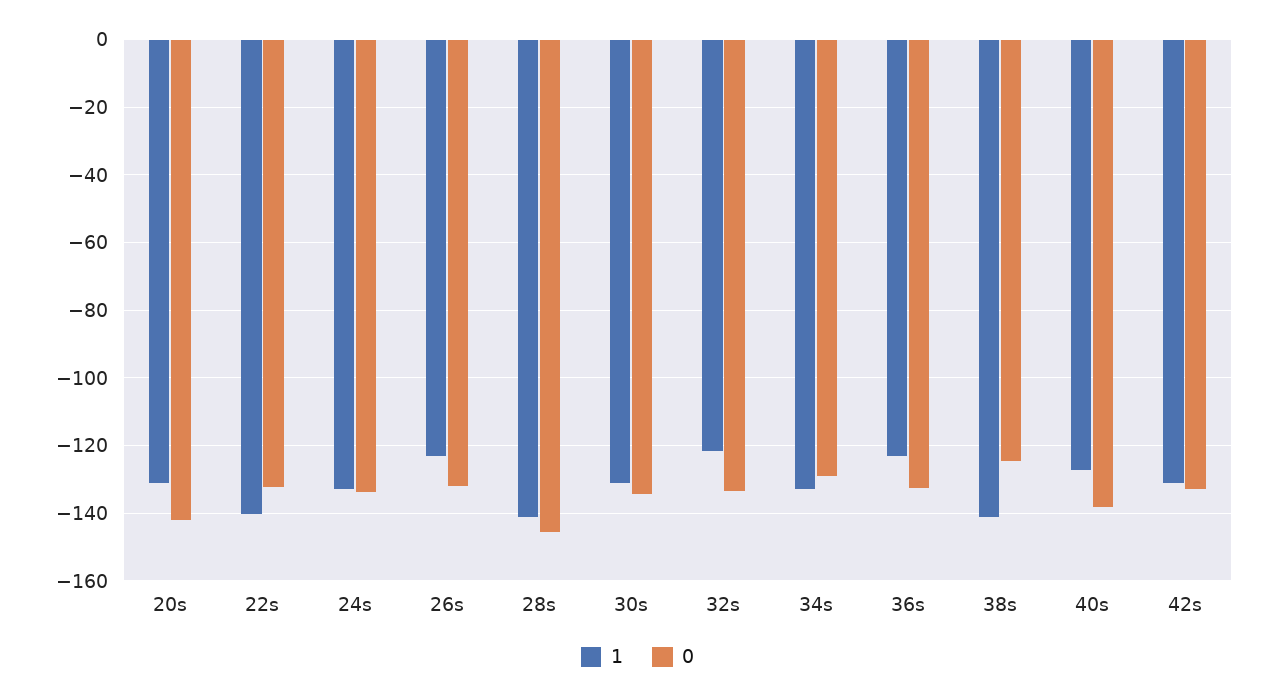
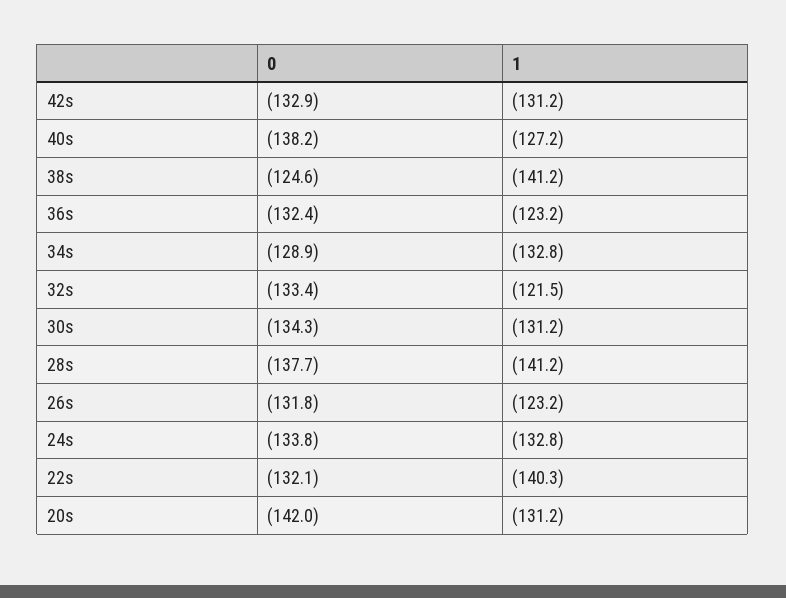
  {
    "1": {
      "20s": -131.2,
      "22s": -140.3,
      "24s": -132.8,
      "26s": -123.2,
      "28s": -141.2,
      "30s": -131.2,
      "32s": -121.5,
      "34s": -132.8,
      "36s": -123.2,
      "38s": -141.2,
      "40s": -127.2,
      "42s": -131.2
    },
    "0": {
      "20s": -142,
      "22s": -132.1,
      "24s": -133.8,
      "26s": -131.8,
-     "28s": -146,
+     "28s": -137.7,
      "30s": -134.3,
      "32s": -133.4,
      "34s": -128.9,
      "36s": -132.4,
      "38s": -124.6,
      "40s": -138.2,
      "42s": -132.9
    }
  }

